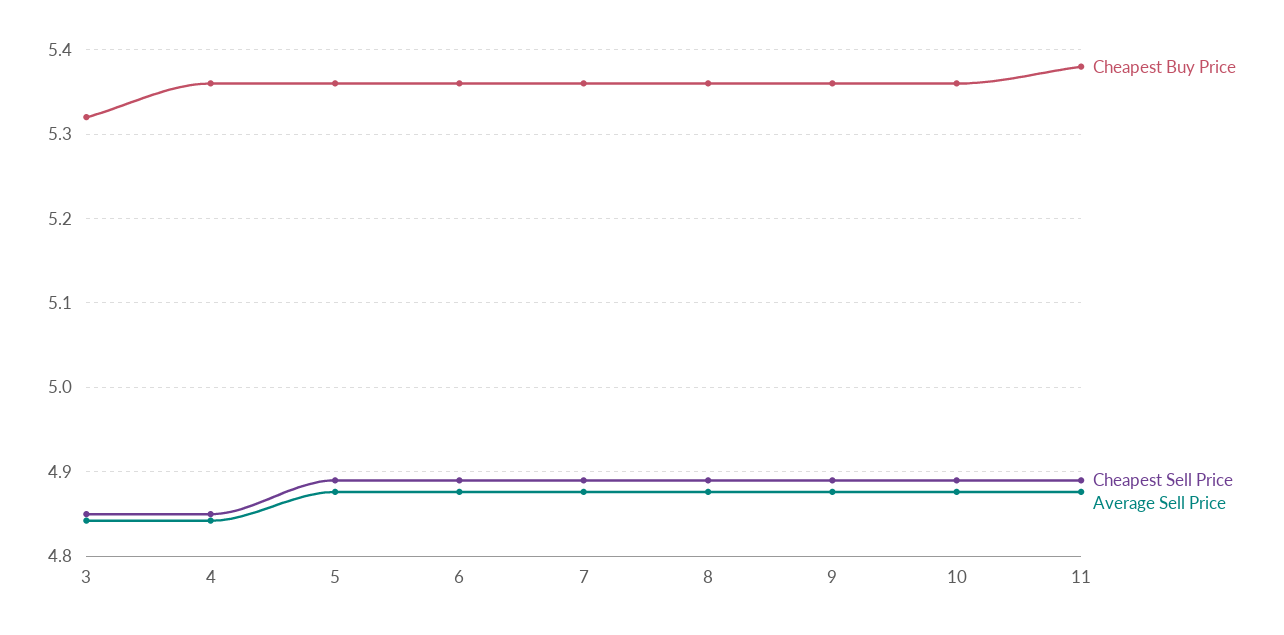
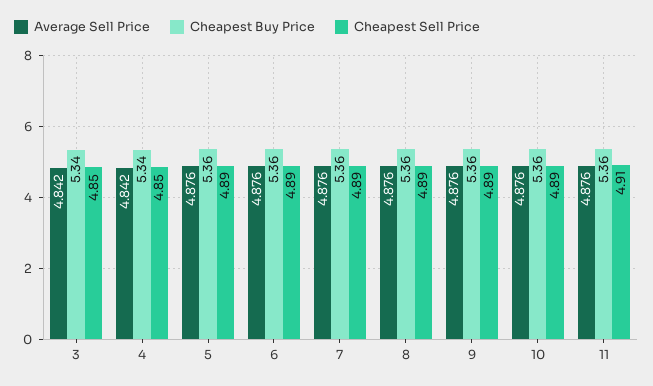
  {
    "Cheapest Buy Price": {
-     "3": 5.32,
+     "3": 5.34,
-     "4": 5.36,
+     "4": 5.34,
      "5": 5.36,
      "6": 5.36,
      "7": 5.36,
      "8": 5.36,
      "9": 5.36,
      "10": 5.36,
-     "11": 5.38
+     "11": 5.36
    },
    "Cheapest Sell Price": {
      "3": 4.85,
      "4": 4.85,
      "5": 4.89,
      "6": 4.89,
      "7": 4.89,
      "8": 4.89,
      "9": 4.89,
      "10": 4.89,
-     "11": 4.89
+     "11": 4.91
    },
    "Average Sell Price": {
      "3": 4.842,
      "4": 4.842,
      "5": 4.876,
      "6": 4.876,
      "7": 4.876,
      "8": 4.876,
      "9": 4.876,
      "10": 4.876,
      "11": 4.876
    }
  }

